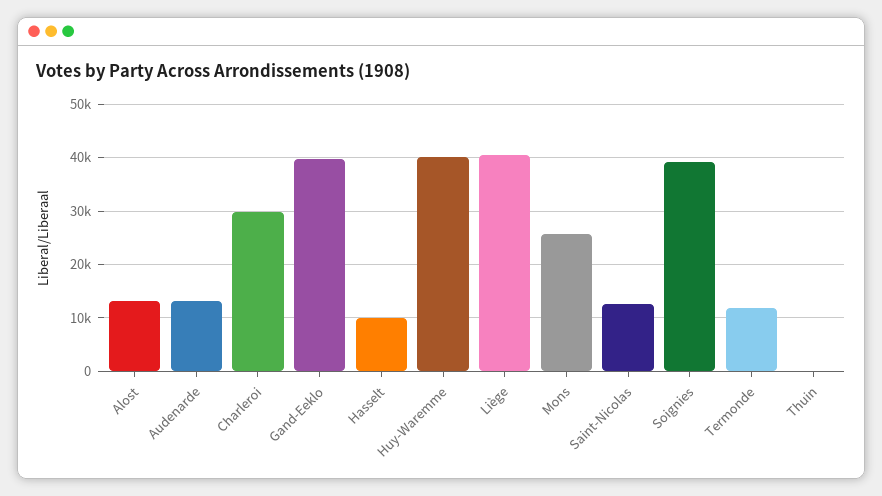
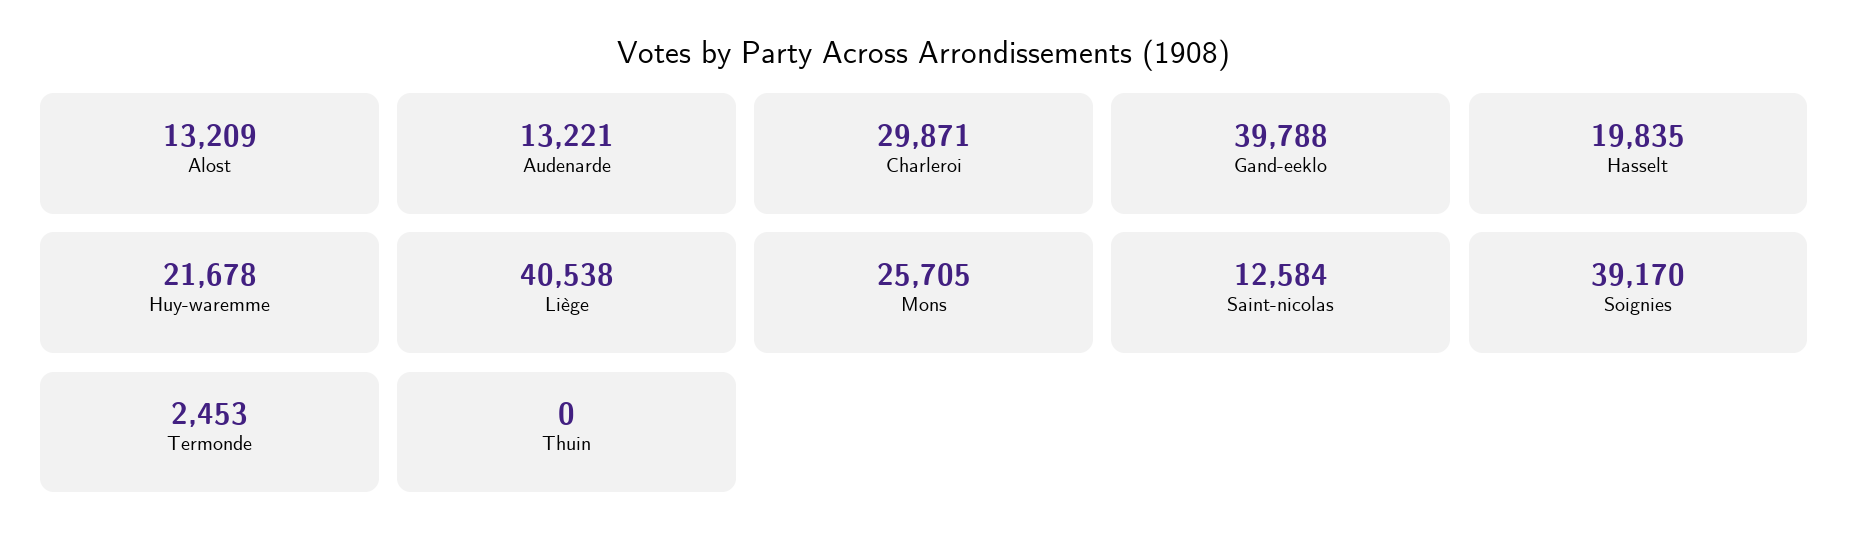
  {
    "Alost": 13209,
    "Audenarde": 13221,
    "Charleroi": 29871,
    "Gand-Eeklo": 39788,
-   "Hasselt": 10000,
+   "Hasselt": 19835,
-   "Huy-Waremme": 40000,
+   "Huy-Waremme": 21678,
    "Liège": 40538,
    "Mons": 25705,
    "Saint-Nicolas": 12584,
    "Soignies": 39170,
-   "Termonde": 12000,
+   "Termonde": 2453,
    "Thuin": 0
  }

